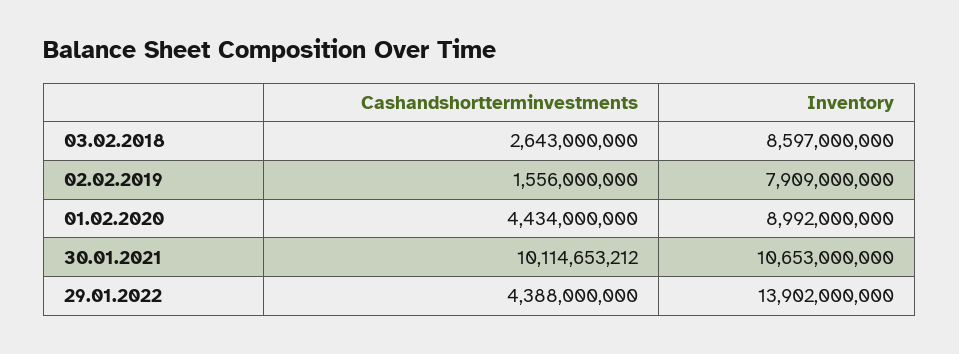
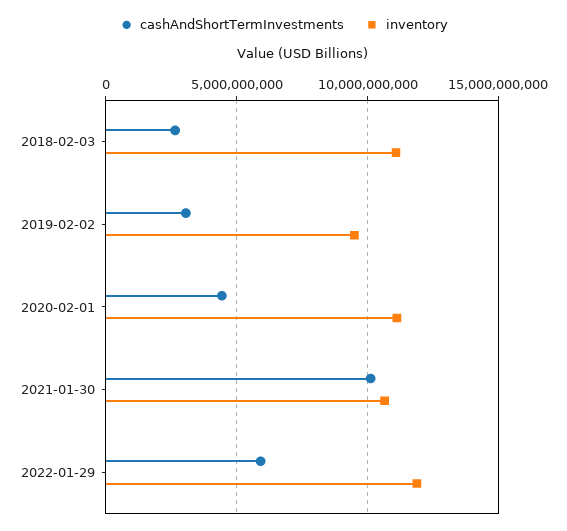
  {
    "Cashandshortterminvestments": {
      "03.02.2018": 2643000000,
-     "02.02.2019": 1556000000,
+     "02.02.2019": 3000000000,
      "01.02.2020": 4434000000,
      "30.01.2021": 10114653212,
-     "29.01.2022": 4388000000
+     "29.01.2022": 6000000000
    },
    "Inventory": {
-     "03.02.2018": 8597000000,
+     "03.02.2018": 11000000000,
-     "02.02.2019": 7909000000,
+     "02.02.2019": 9500000000,
-     "01.02.2020": 8992000000,
+     "01.02.2020": 11000000000,
      "30.01.2021": 10653000000,
-     "29.01.2022": 13902000000
+     "29.01.2022": 12000000000
    }
  }

